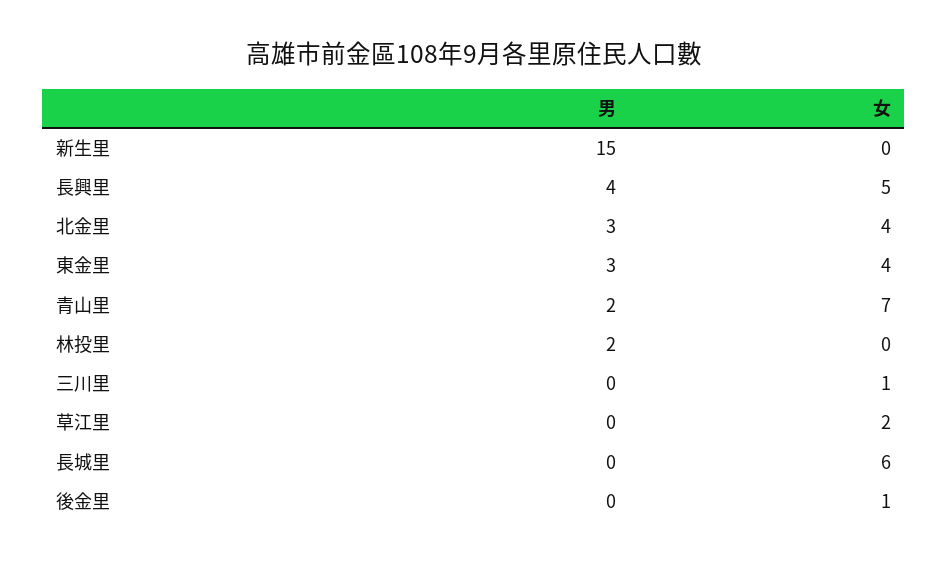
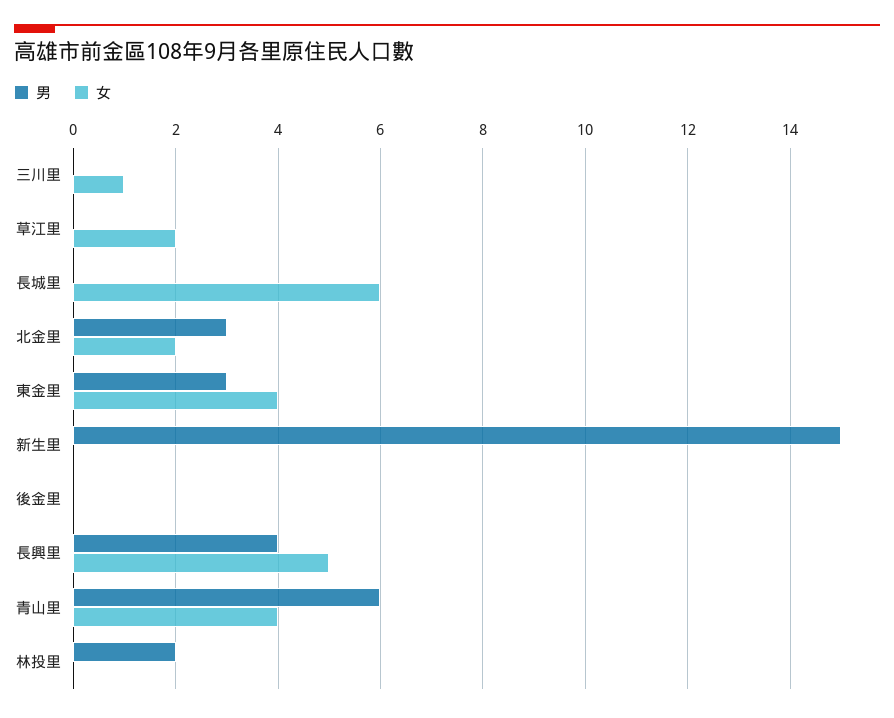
  {
    "男": {
      "新生里": 15,
      "長興里": 4,
      "北金里": 3,
      "東金里": 3,
-     "青山里": 2,
+     "青山里": 6,
      "林投里": 2,
      "三川里": 0,
      "草江里": 0,
      "長城里": 0,
      "後金里": 0
    },
    "女": {
      "新生里": 0,
      "長興里": 5,
-     "北金里": 4,
+     "北金里": 2,
      "東金里": 4,
-     "青山里": 7,
+     "青山里": 4,
      "林投里": 0,
      "三川里": 1,
      "草江里": 2,
      "長城里": 6,
-     "後金里": 1
+     "後金里": 0
    }
  }

